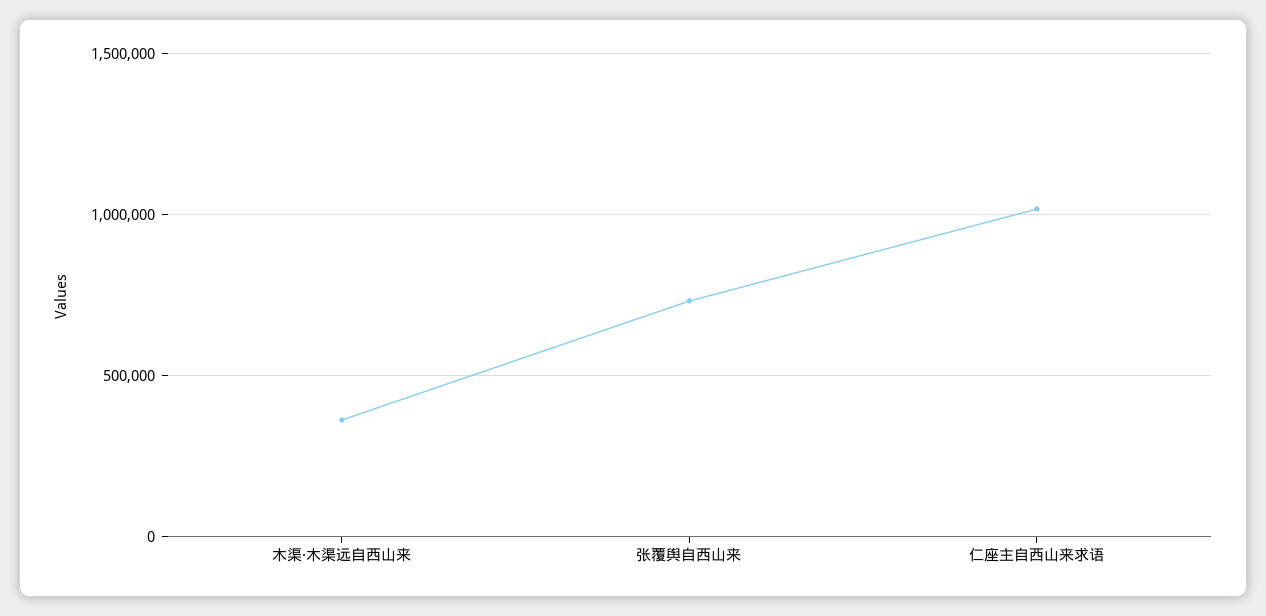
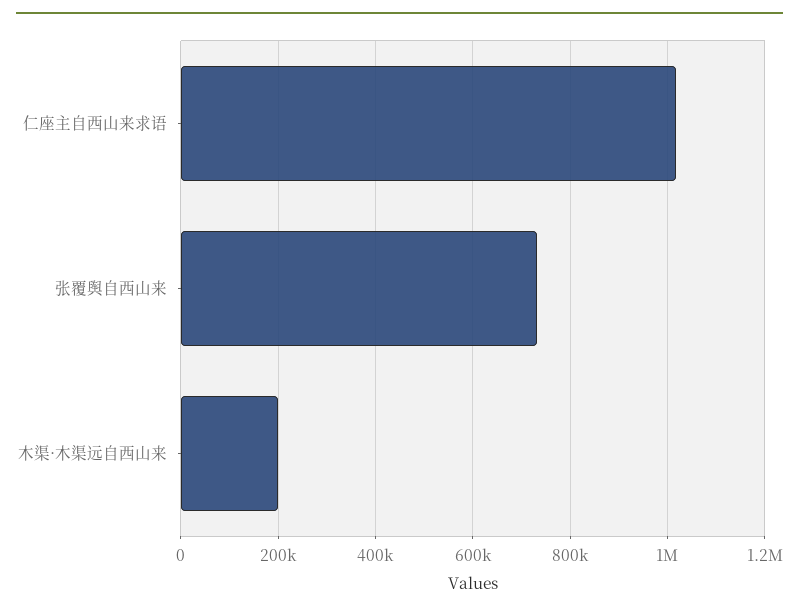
  {
-   "木渠·木渠远自西山来": 350000,
+   "木渠·木渠远自西山来": 200000,
    "张覆舆自西山来": 740000,
    "仁座主自西山来求语": 1020000
  }

